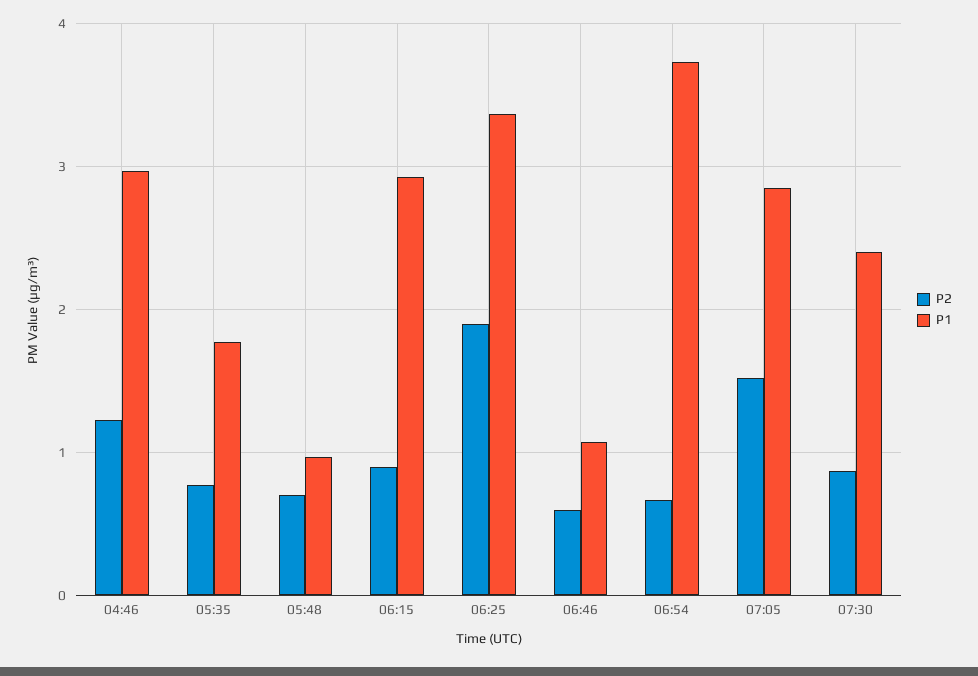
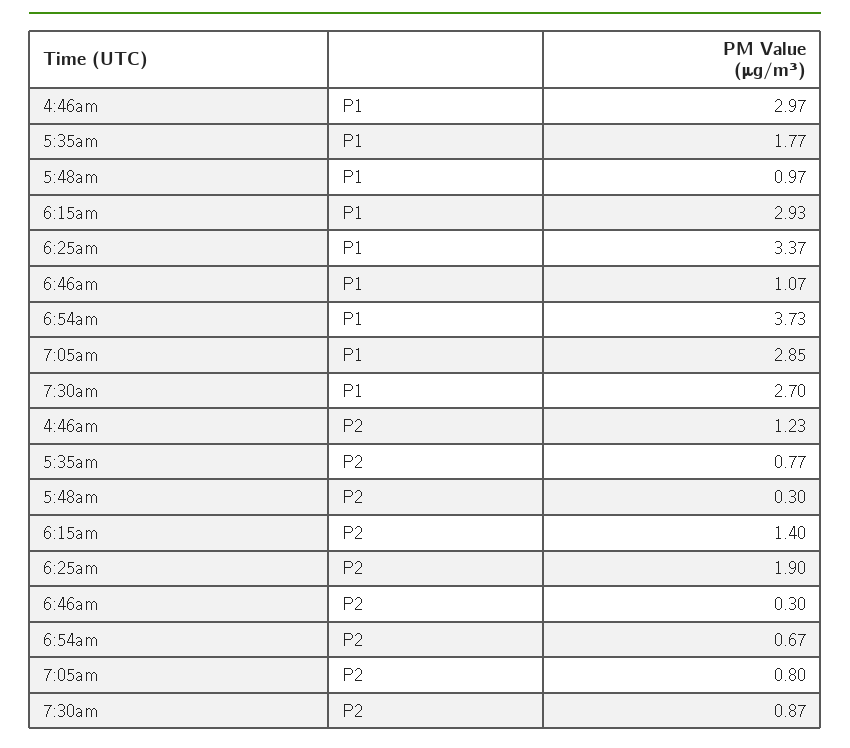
  {
    "P2": {
      "04:46": 1.23,
      "05:35": 0.77,
-     "05:48": 0.7,
+     "05:48": 0.3,
-     "06:15": 0.9,
+     "06:15": 1.4,
      "06:25": 1.9,
-     "06:46": 0.6,
+     "06:46": 0.3,
      "06:54": 0.67,
-     "07:05": 1.5,
+     "07:05": 0.8,
      "07:30": 0.87
    },
    "P1": {
      "04:46": 2.97,
      "05:35": 1.77,
      "05:48": 0.97,
      "06:15": 2.93,
      "06:25": 3.37,
      "06:46": 1.07,
      "06:54": 3.73,
      "07:05": 2.85,
-     "07:30": 2.4
+     "07:30": 2.7
    }
  }

